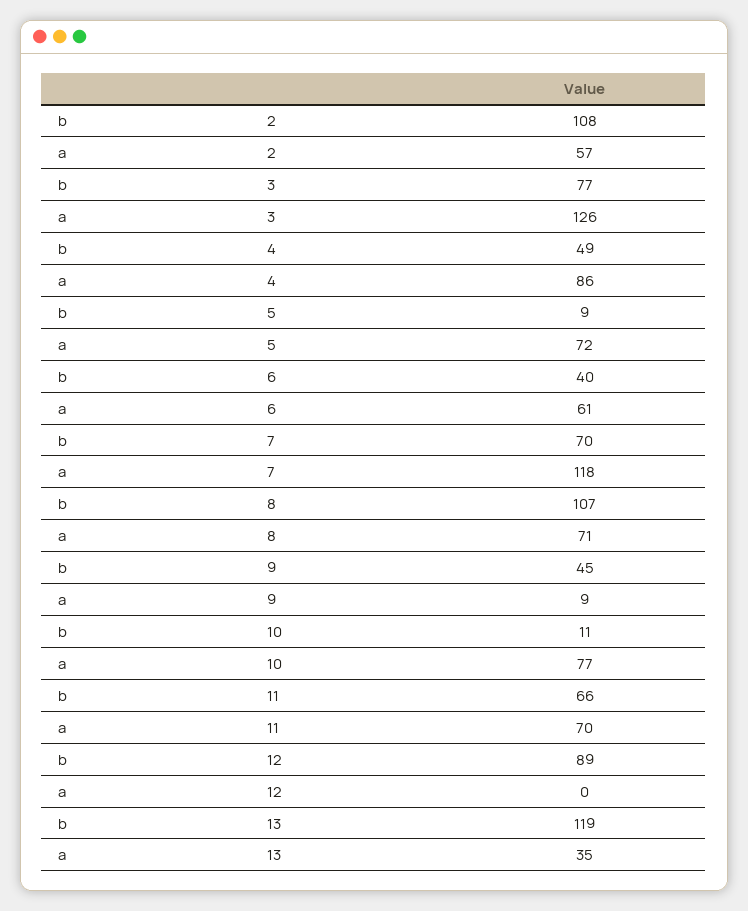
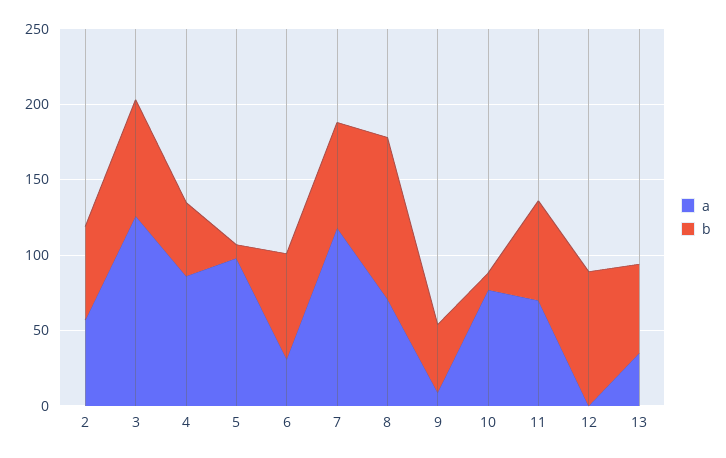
  {
    "b": {
-     "2": 108,
+     "2": 60,
      "3": 77,
      "4": 49,
      "5": 9,
-     "6": 40,
+     "6": 70,
      "7": 70,
      "8": 107,
      "9": 45,
      "10": 11,
      "11": 66,
      "12": 89,
-     "13": 119
+     "13": 60
    },
    "a": {
      "2": 57,
      "3": 126,
      "4": 86,
-     "5": 72,
+     "5": 100,
-     "6": 61,
+     "6": 30,
      "7": 118,
      "8": 71,
      "9": 9,
      "10": 77,
      "11": 70,
      "12": 0,
      "13": 35
    }
  }

